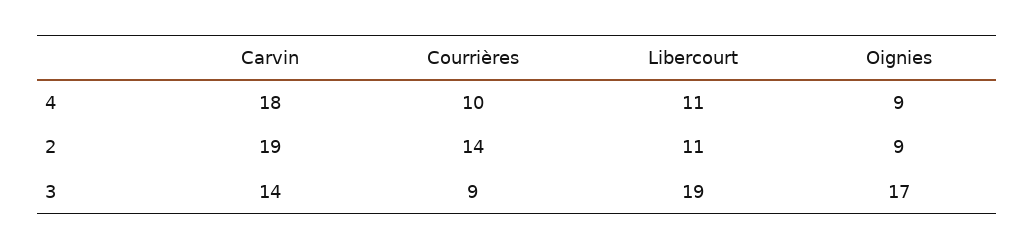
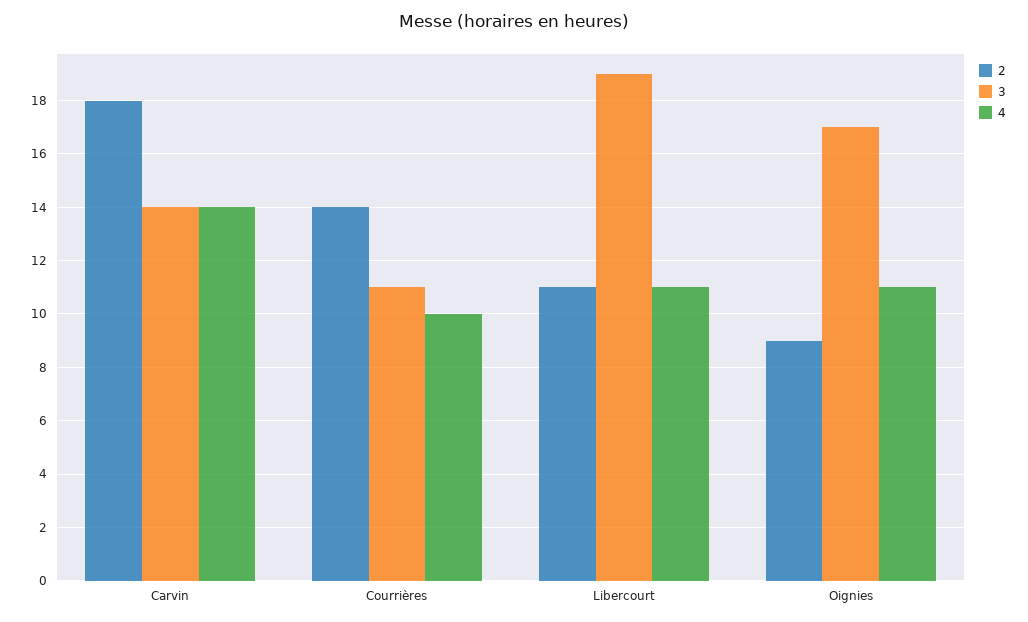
  {
    "4": {
-     "Carvin": 18,
+     "Carvin": 14,
      "Courrières": 10,
      "Libercourt": 11,
-     "Oignies": 9
+     "Oignies": 11
    },
    "2": {
-     "Carvin": 19,
+     "Carvin": 18,
      "Courrières": 14,
      "Libercourt": 11,
      "Oignies": 9
    },
    "3": {
      "Carvin": 14,
-     "Courrières": 9,
+     "Courrières": 11,
      "Libercourt": 19,
      "Oignies": 17
    }
  }

